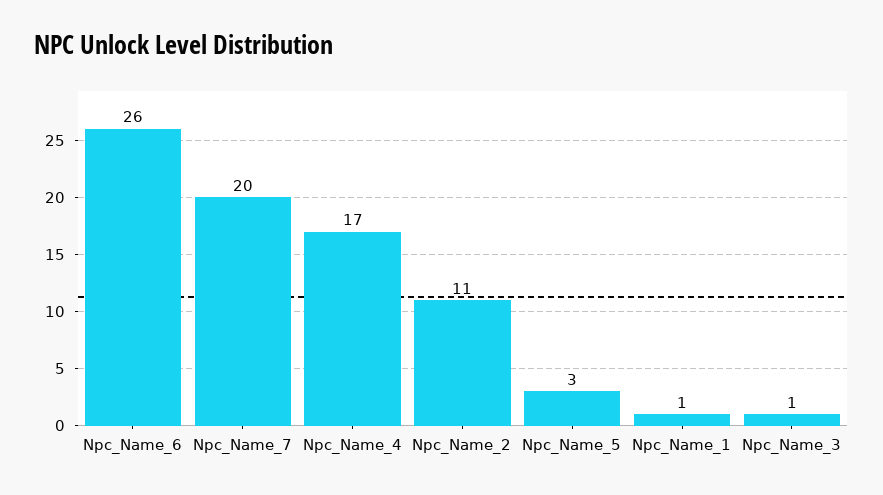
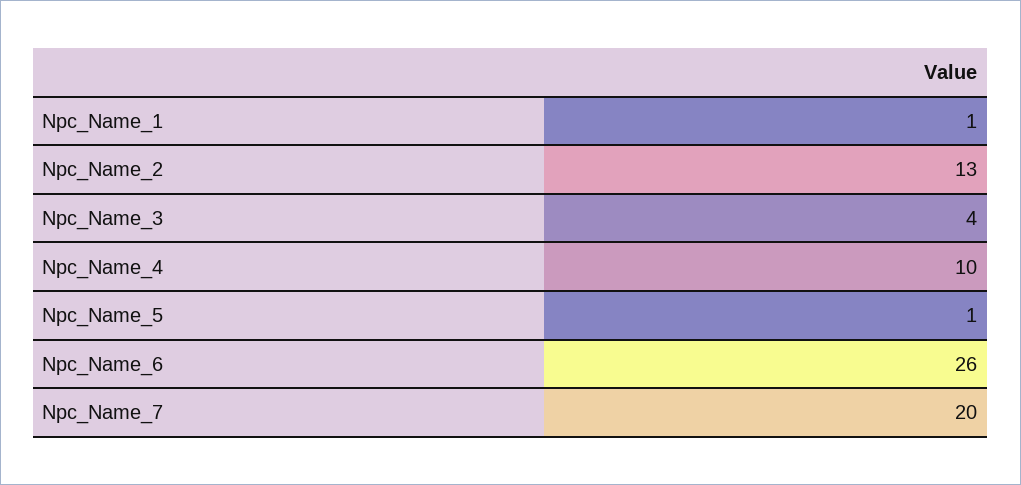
  {
    "Npc_Name_6": 26,
    "Npc_Name_7": 20,
-   "Npc_Name_4": 17,
+   "Npc_Name_4": 10,
-   "Npc_Name_2": 11,
+   "Npc_Name_2": 13,
-   "Npc_Name_5": 3,
+   "Npc_Name_5": 1,
    "Npc_Name_1": 1,
-   "Npc_Name_3": 1
+   "Npc_Name_3": 4
  }

